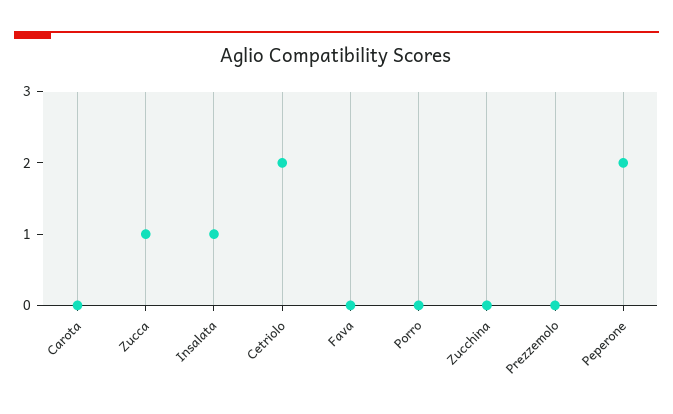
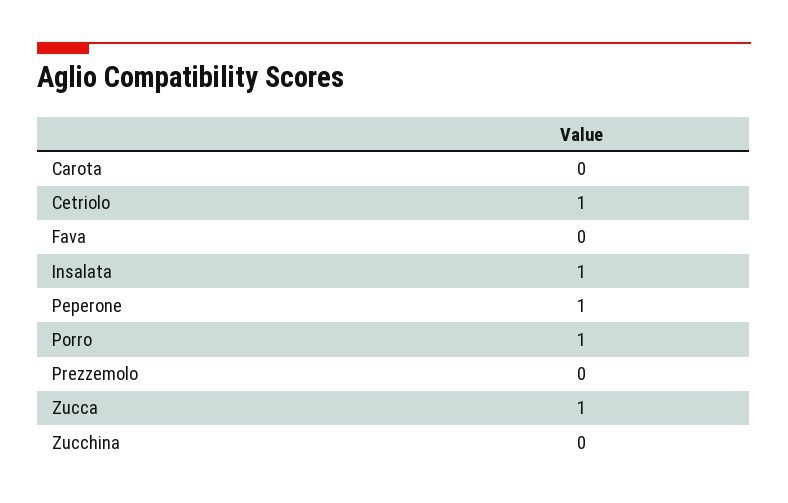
  {
    "Carota": 0,
    "Zucca": 1,
    "Insalata": 1,
-   "Cetriolo": 2,
+   "Cetriolo": 1,
    "Fava": 0,
-   "Porro": 0,
+   "Porro": 1,
    "Zucchina": 0,
    "Prezzemolo": 0,
-   "Peperone": 2
+   "Peperone": 1
  }

